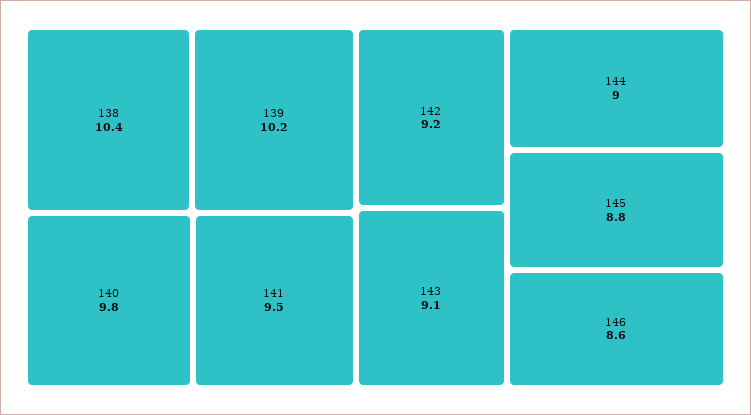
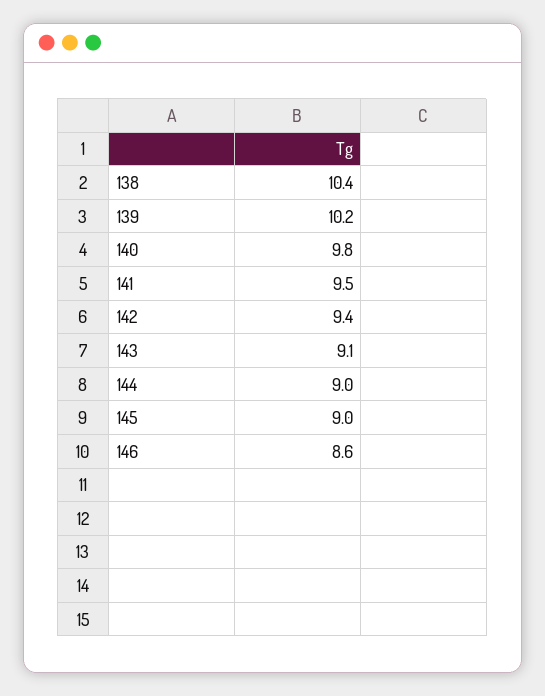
  {
    "138": 10.4,
    "139": 10.2,
    "140": 9.8,
    "141": 9.5,
-   "142": 9.2,
+   "142": 9.4,
    "143": 9.1,
    "144": 9,
-   "145": 8.8,
+   "145": 9,
    "146": 8.6
  }

